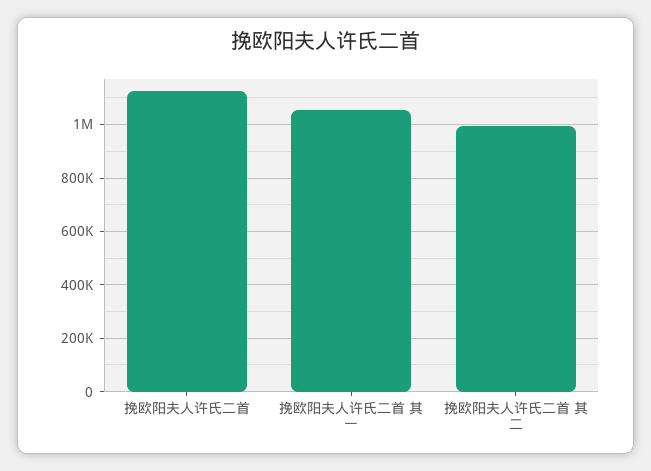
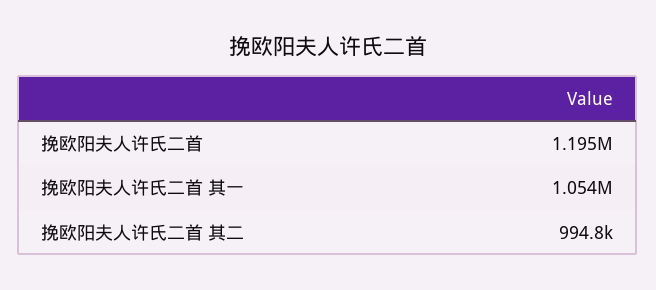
  {
-   "挽欧阳夫人许氏二首": 1125000,
+   "挽欧阳夫人许氏二首": 1195000,
    "挽欧阳夫人许氏二首 其一": 1054000,
    "挽欧阳夫人许氏二首 其二": 994800
  }

